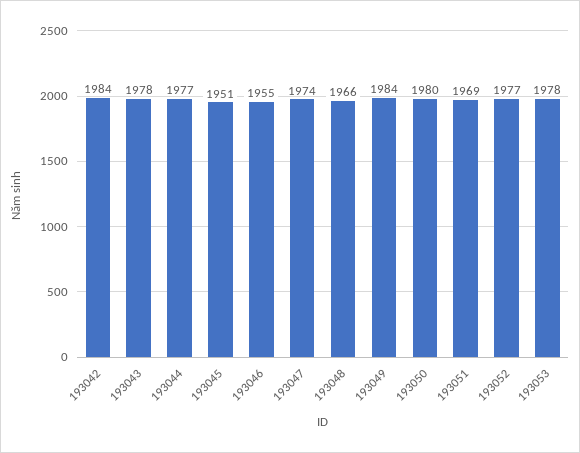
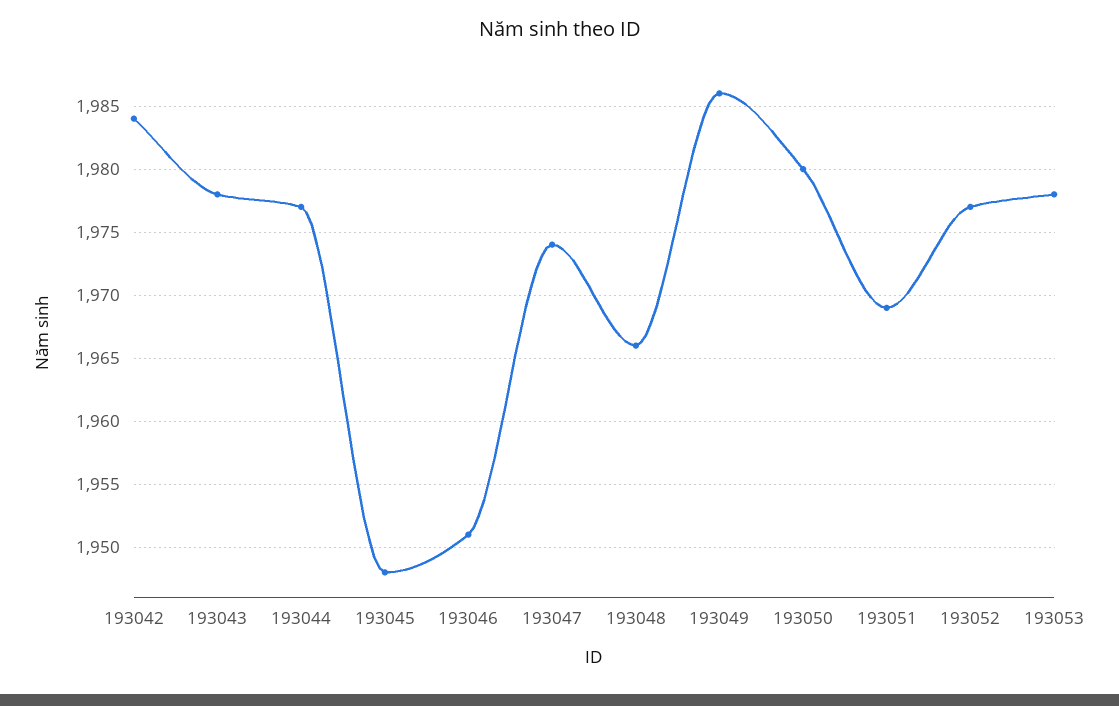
  {
    "193042": 1984,
    "193043": 1978,
    "193044": 1977,
-   "193045": 1951,
+   "193045": 1948,
-   "193046": 1955,
+   "193046": 1951,
    "193047": 1974,
    "193048": 1966,
-   "193049": 1984,
+   "193049": 1986,
    "193050": 1980,
    "193051": 1969,
    "193052": 1977,
    "193053": 1978
  }

